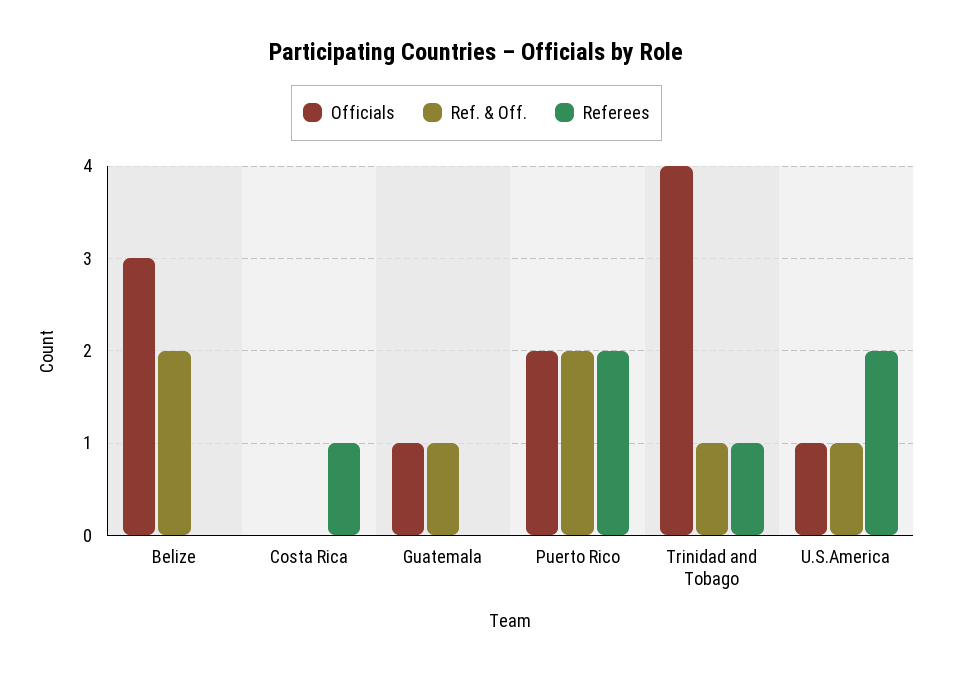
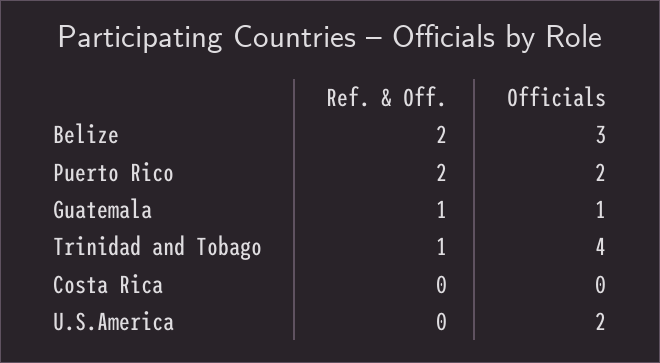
  {
    "Officials": {
      "Belize": 3,
      "Costa Rica": 0,
      "Guatemala": 1,
      "Puerto Rico": 2,
      "Trinidad and Tobago": 4,
-     "U.S.America": 1
+     "U.S.America": 2
    },
    "Ref. & Off.": {
      "Belize": 2,
      "Costa Rica": 0,
      "Guatemala": 1,
      "Puerto Rico": 2,
      "Trinidad and Tobago": 1,
-     "U.S.America": 1
+     "U.S.America": 0
-   },
+   }
-   "Referees": {
-     "Belize": 0,
-     "Costa Rica": 1,
-     "Guatemala": 0,
-     "Puerto Rico": 2,
-     "Trinidad and Tobago": 1,
-     "U.S.America": 2
-   }
  }

